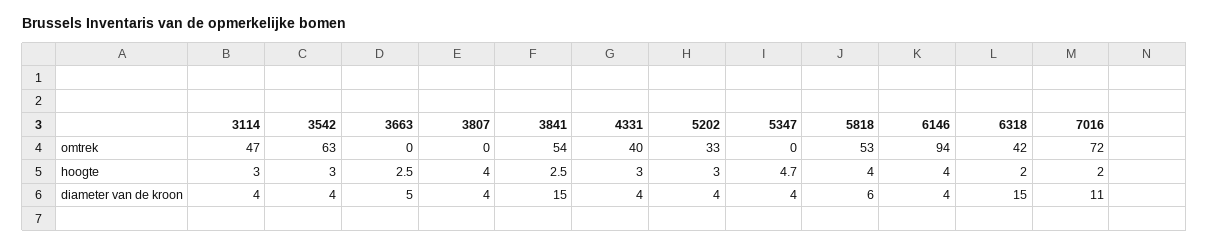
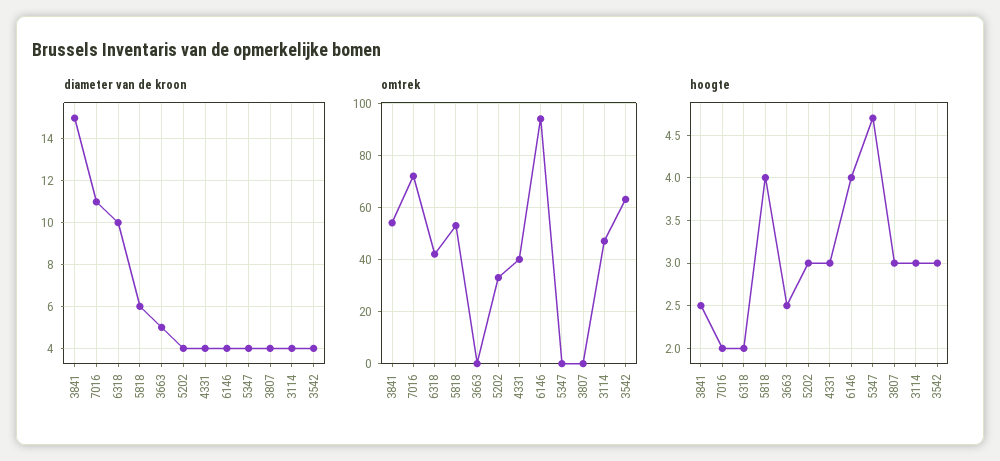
  {
    "omtrek": {
      "3114": 47,
      "3542": 63,
      "3663": 0,
      "3807": 0,
      "3841": 54,
      "4331": 40,
      "5202": 33,
      "5347": 0,
      "5818": 53,
      "6146": 94,
      "6318": 42,
      "7016": 72
    },
    "hoogte": {
      "3114": 3,
      "3542": 3,
      "3663": 2.5,
-     "3807": 4,
+     "3807": 3,
      "3841": 2.5,
      "4331": 3,
      "5202": 3,
      "5347": 4.7,
      "5818": 4,
      "6146": 4,
      "6318": 2,
      "7016": 2
    },
    "diameter van de kroon": {
      "3114": 4,
      "3542": 4,
      "3663": 5,
      "3807": 4,
      "3841": 15,
      "4331": 4,
      "5202": 4,
      "5347": 4,
      "5818": 6,
      "6146": 4,
-     "6318": 15,
+     "6318": 10,
      "7016": 11
    }
  }

